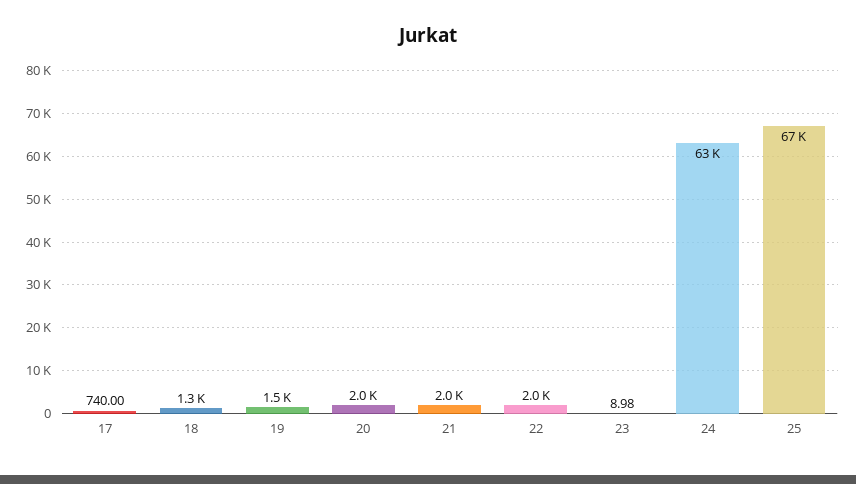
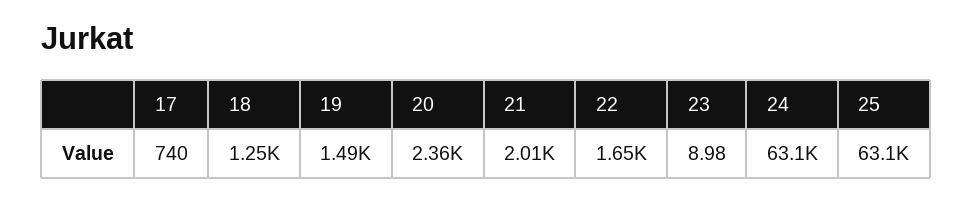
  {
    "17": 740,
    "18": 1250,
    "19": 1490,
-   "20": 2000,
+   "20": 2360,
    "21": 2010,
-   "22": 2000,
+   "22": 1650,
    "23": 8.98,
    "24": 63100,
-   "25": 67000
+   "25": 63100
  }

